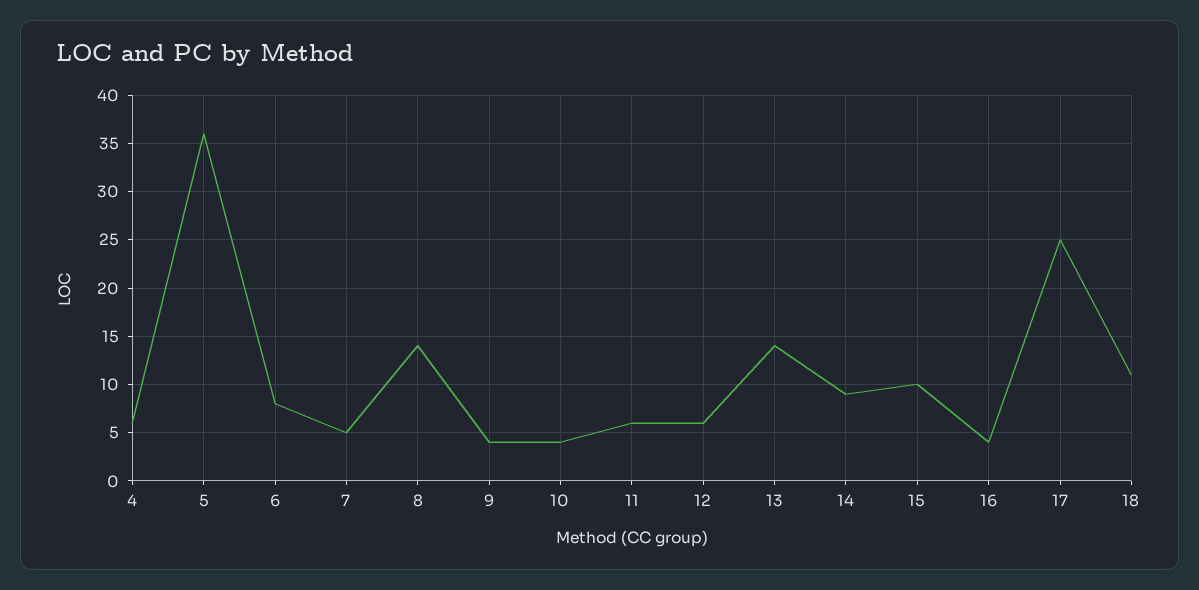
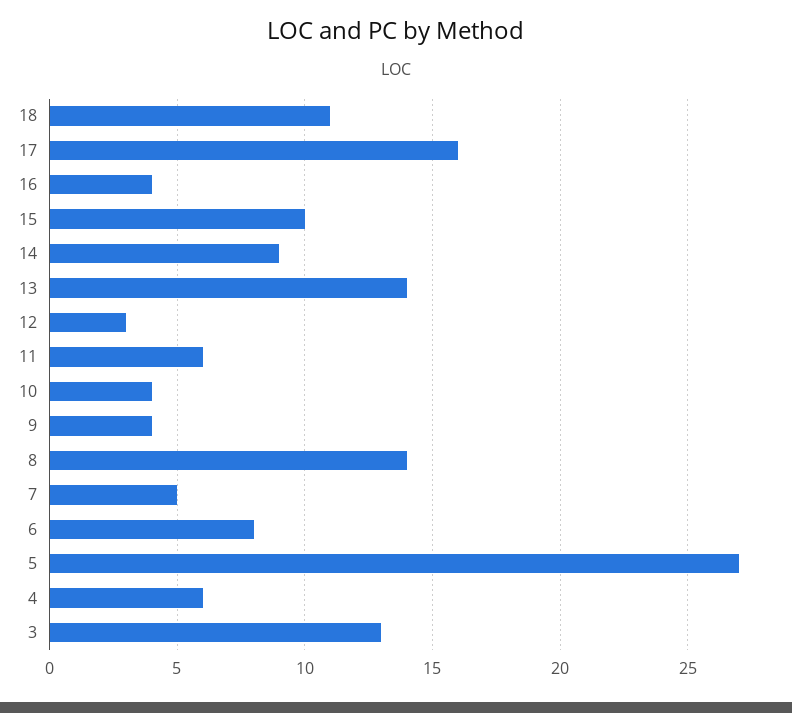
  {
    "4": 6,
-   "5": 36,
+   "5": 27,
    "6": 8,
    "7": 5,
    "8": 14,
    "9": 4,
    "10": 4,
    "11": 6,
-   "12": 6,
+   "12": 3,
    "13": 14,
    "14": 9,
    "15": 10,
    "16": 4,
-   "17": 25,
+   "17": 16,
-   "18": 11
+   "18": 11,
+   "3": 13
  }

